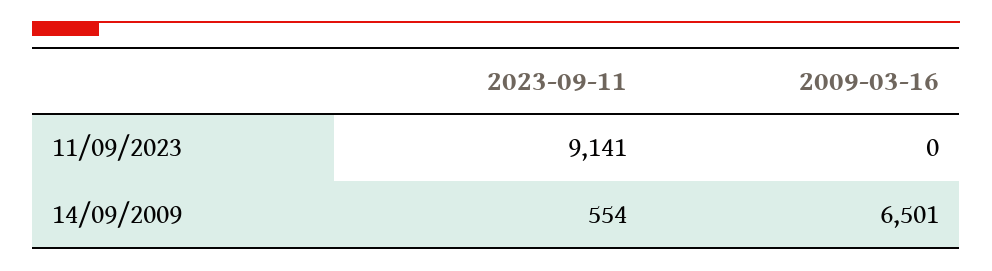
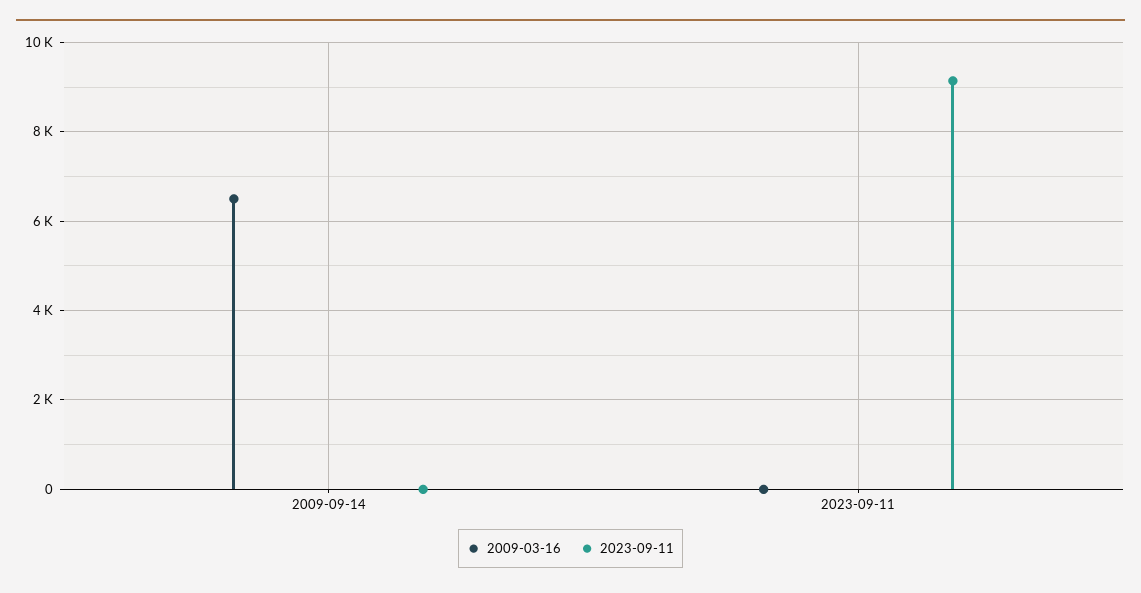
  {
    "2023-09-11": {
      "11/09/2023": 9141,
-     "14/09/2009": 554
+     "14/09/2009": 0
    },
    "2009-03-16": {
      "11/09/2023": 0,
      "14/09/2009": 6501
    }
  }

